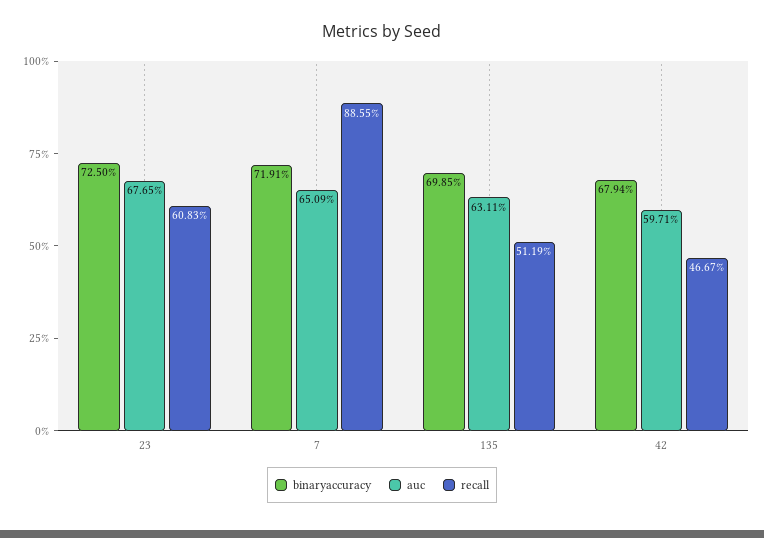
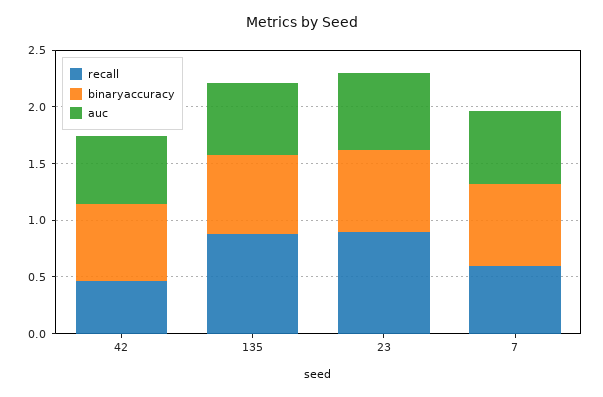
  {
    "binaryaccuracy": {
      "23": 0.725,
      "7": 0.7191,
      "135": 0.6985,
      "42": 0.6794
    },
    "auc": {
      "23": 0.6765,
      "7": 0.6509,
      "135": 0.6311,
      "42": 0.5971
    },
    "recall": {
-     "23": 0.6083,
+     "23": 0.9,
-     "7": 0.8855,
+     "7": 0.6,
-     "135": 0.5119,
+     "135": 0.9,
      "42": 0.4667
    }
  }

